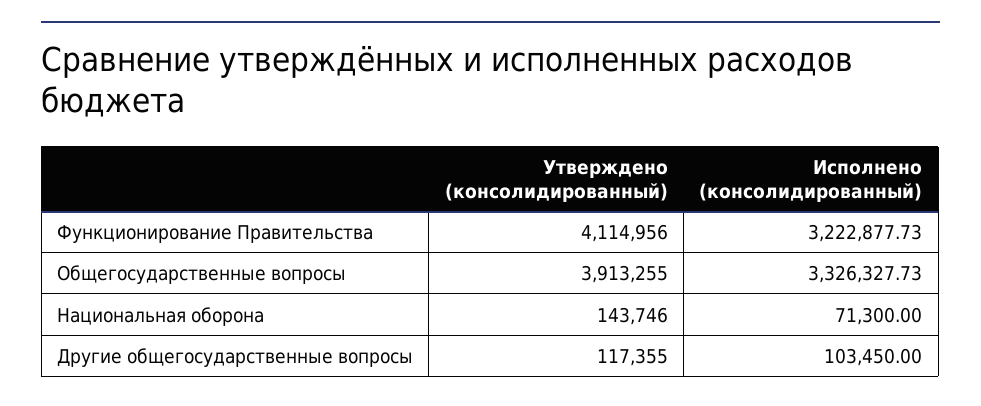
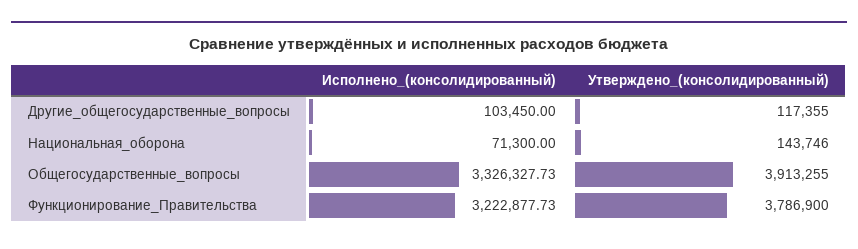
  {
    "Утверждено (консолидированный)": {
-     "Функционирование Правительства": 4114956,
+     "Функционирование Правительства": 3786900,
      "Общегосударственные вопросы": 3913255,
      "Национальная оборона": 143746,
      "Другие общегосударственные вопросы": 117355
    },
    "Исполнено (консолидированный)": {
      "Функционирование Правительства": 3222877.73,
      "Общегосударственные вопросы": 3326327.73,
      "Национальная оборона": 71300,
      "Другие общегосударственные вопросы": 103450
    }
  }

